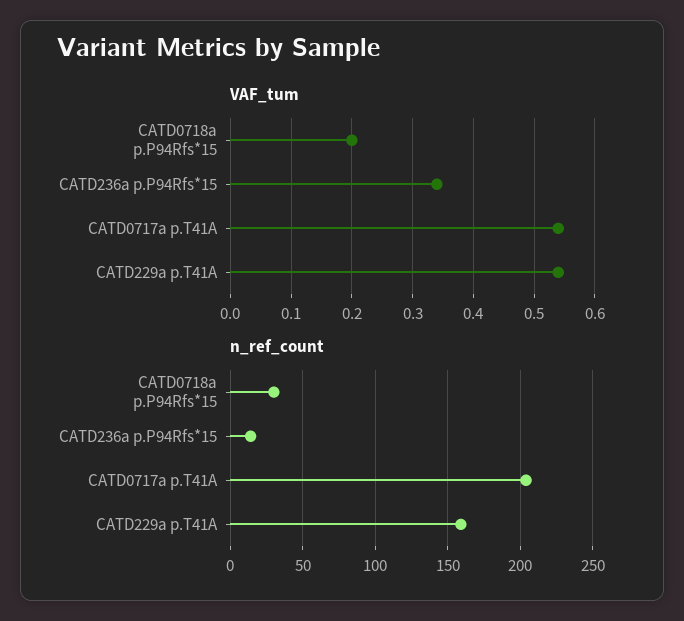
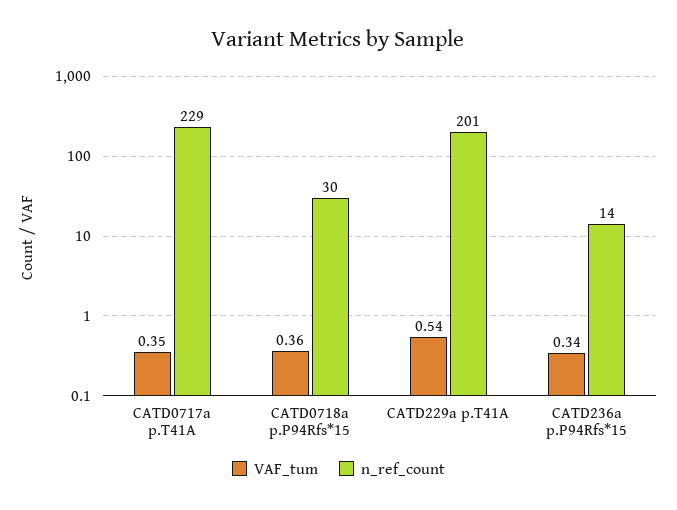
  {
    "VAF_tum": {
-     "CATD0718a p.P94Rfs*15": 0.2,
+     "CATD0718a p.P94Rfs*15": 0.36,
      "CATD236a p.P94Rfs*15": 0.34,
-     "CATD0717a p.T41A": 0.54,
+     "CATD0717a p.T41A": 0.35,
      "CATD229a p.T41A": 0.54
    },
    "n_ref_count": {
      "CATD0718a p.P94Rfs*15": 30,
      "CATD236a p.P94Rfs*15": 14,
-     "CATD0717a p.T41A": 205,
+     "CATD0717a p.T41A": 229,
-     "CATD229a p.T41A": 160
+     "CATD229a p.T41A": 201
    }
  }

